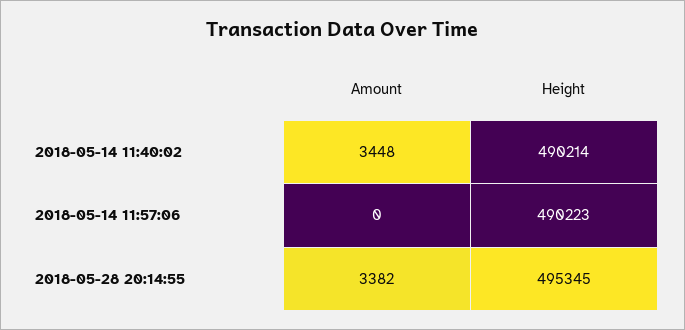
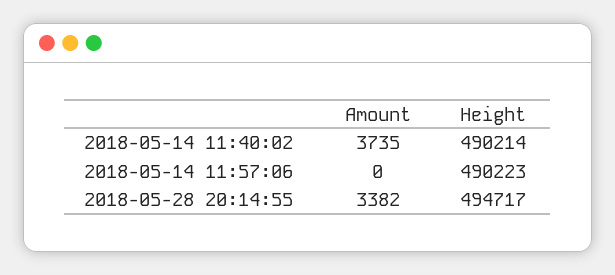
  {
    "Amount": {
-     "2018-05-14 11:40:02": 3448,
+     "2018-05-14 11:40:02": 3735,
      "2018-05-14 11:57:06": 0,
      "2018-05-28 20:14:55": 3382
    },
    "Height": {
      "2018-05-14 11:40:02": 490214,
      "2018-05-14 11:57:06": 490223,
-     "2018-05-28 20:14:55": 495345
+     "2018-05-28 20:14:55": 494717
    }
  }

